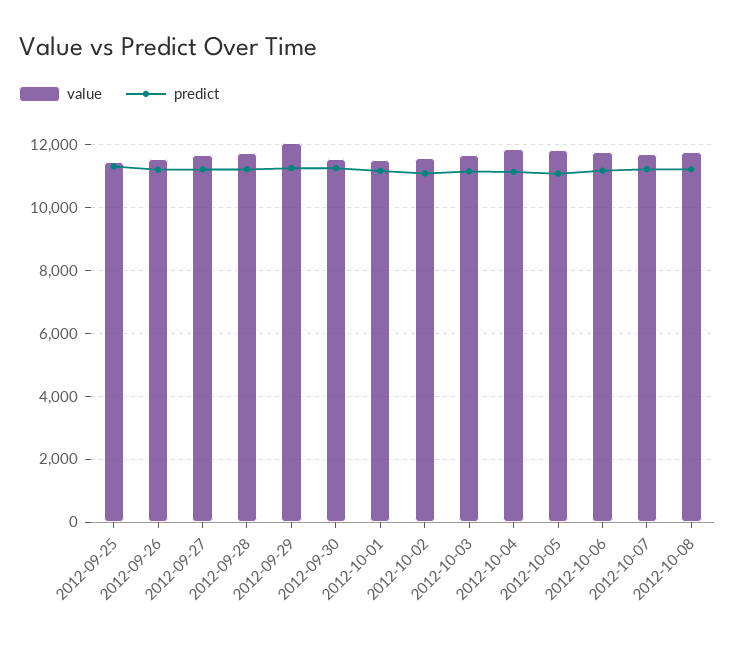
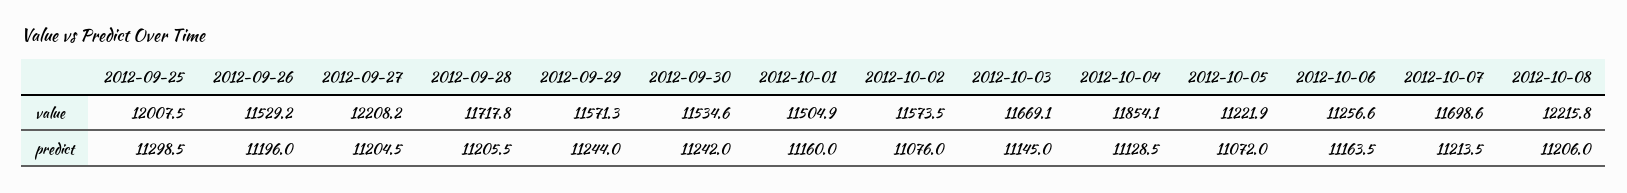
  {
    "value": {
-     "2012-09-25": 11400,
+     "2012-09-25": 12007.5,
      "2012-09-26": 11529.2,
-     "2012-09-27": 11600,
+     "2012-09-27": 12208.2,
      "2012-09-28": 11717.8,
-     "2012-09-29": 12000,
+     "2012-09-29": 11571.3,
      "2012-09-30": 11534.6,
      "2012-10-01": 11504.9,
      "2012-10-02": 11573.5,
      "2012-10-03": 11669.1,
      "2012-10-04": 11854.1,
-     "2012-10-05": 11800,
+     "2012-10-05": 11221.9,
-     "2012-10-06": 11800,
+     "2012-10-06": 11256.6,
      "2012-10-07": 11698.6,
-     "2012-10-08": 11800
+     "2012-10-08": 12215.8
    },
    "predict": {
      "2012-09-25": 11298.5,
      "2012-09-26": 11196,
      "2012-09-27": 11204.5,
      "2012-09-28": 11205.5,
      "2012-09-29": 11244,
      "2012-09-30": 11242,
      "2012-10-01": 11160,
      "2012-10-02": 11076,
      "2012-10-03": 11145,
      "2012-10-04": 11128.5,
      "2012-10-05": 11072,
      "2012-10-06": 11163.5,
      "2012-10-07": 11213.5,
      "2012-10-08": 11206
    }
  }

